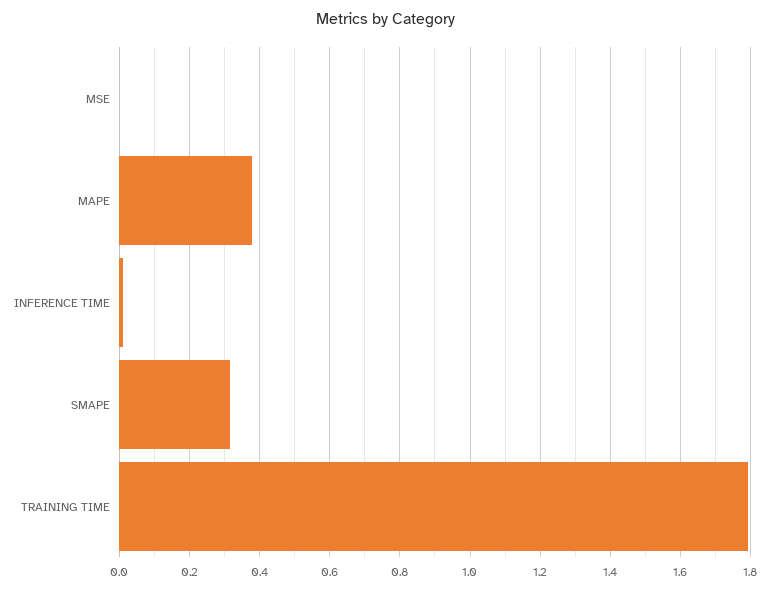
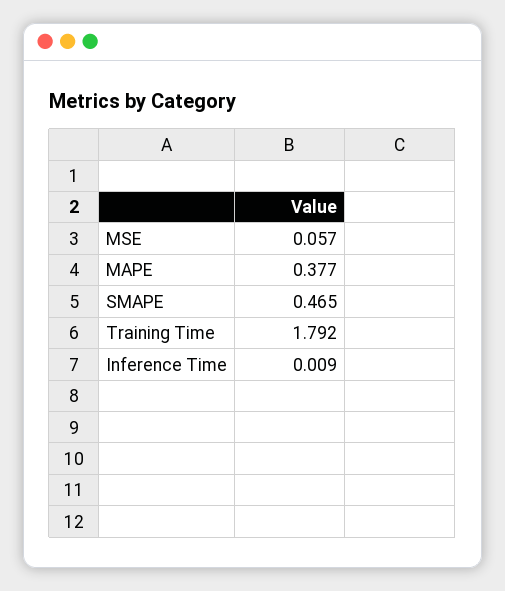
  {
-   "MSE": 0,
+   "MSE": 0.057,
    "MAPE": 0.377,
    "INFERENCE TIME": 0.009,
-   "SMAPE": 0.32,
+   "SMAPE": 0.465,
    "TRAINING TIME": 1.792
  }

